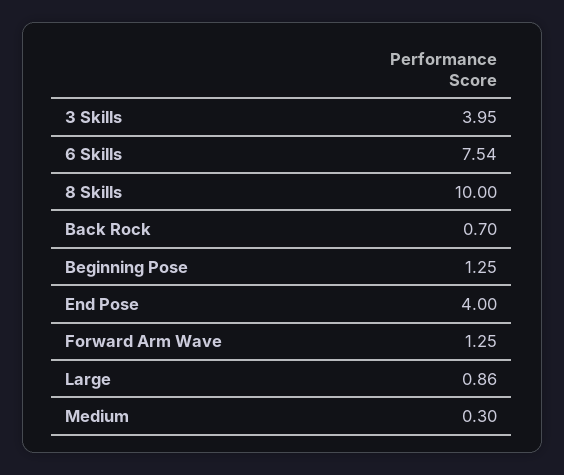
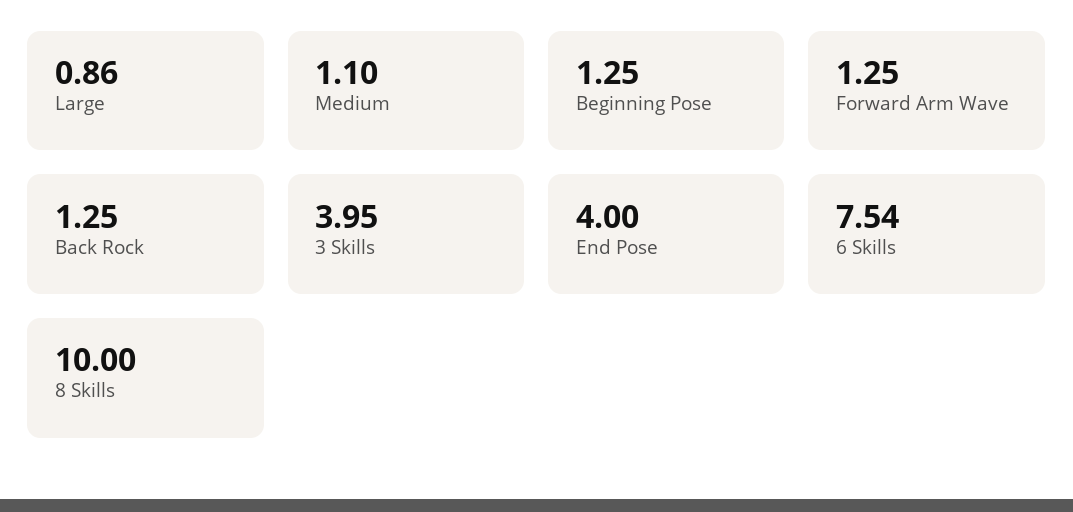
  {
    "3 Skills": 3.95,
    "6 Skills": 7.54,
    "8 Skills": 10,
-   "Back Rock": 0.7,
+   "Back Rock": 1.25,
    "Beginning Pose": 1.25,
    "End Pose": 4,
    "Forward Arm Wave": 1.25,
    "Large": 0.86,
-   "Medium": 0.3
+   "Medium": 1.1
  }

